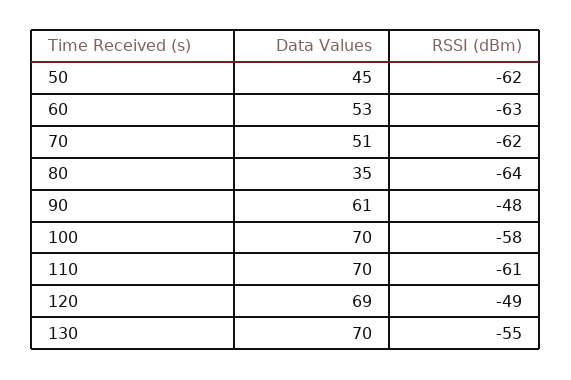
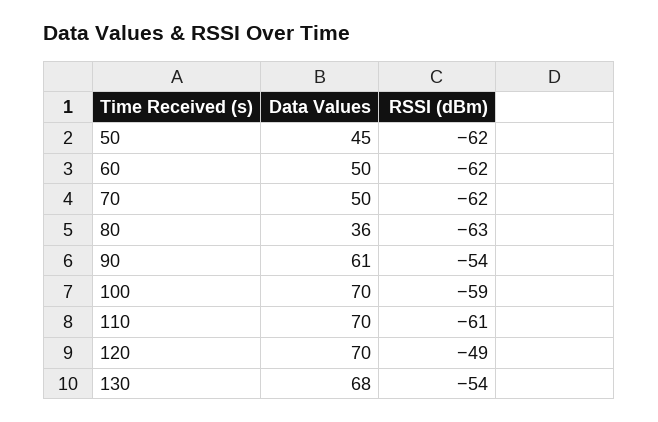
  {
    "Data Values": {
      "50": 45,
-     "60": 53,
+     "60": 50,
-     "70": 51,
+     "70": 50,
-     "80": 35,
+     "80": 36,
      "90": 61,
      "100": 70,
      "110": 70,
-     "120": 69,
+     "120": 70,
-     "130": 70
+     "130": 68
    },
    "RSSI (dBm)": {
      "50": -62,
-     "60": -63,
+     "60": -62,
      "70": -62,
-     "80": -64,
+     "80": -63,
-     "90": -48,
+     "90": -54,
-     "100": -58,
+     "100": -59,
      "110": -61,
      "120": -49,
-     "130": -55
+     "130": -54
    }
  }

